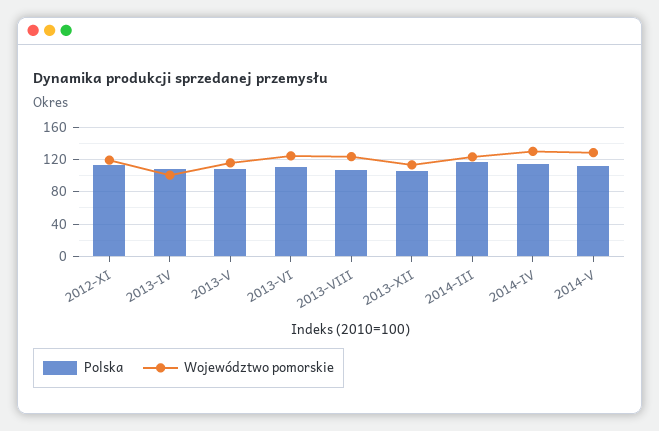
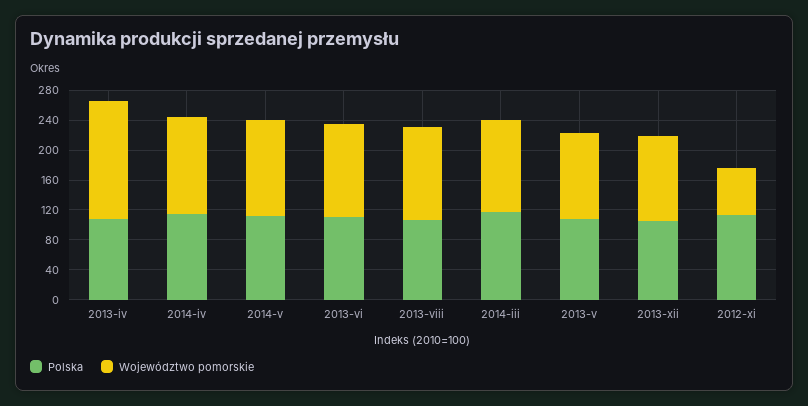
  {
    "Polska": {
      "2012-XI": 110,
      "2013-IV": 110,
      "2013-V": 110,
      "2013-VI": 110,
      "2013-VIII": 110,
      "2013-XII": 110,
      "2014-III": 120,
      "2014-IV": 110,
      "2014-V": 110
    },
    "Województwo pomorskie": {
-     "2012-XI": 120,
+     "2012-XI": 60,
-     "2013-IV": 100,
+     "2013-IV": 160,
      "2013-V": 120,
      "2013-VI": 120,
      "2013-VIII": 120,
      "2013-XII": 110,
      "2014-III": 120,
      "2014-IV": 130,
      "2014-V": 130
    }
  }

